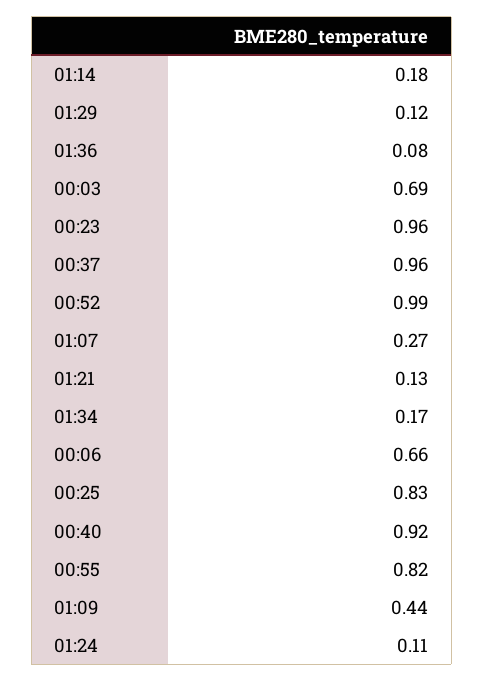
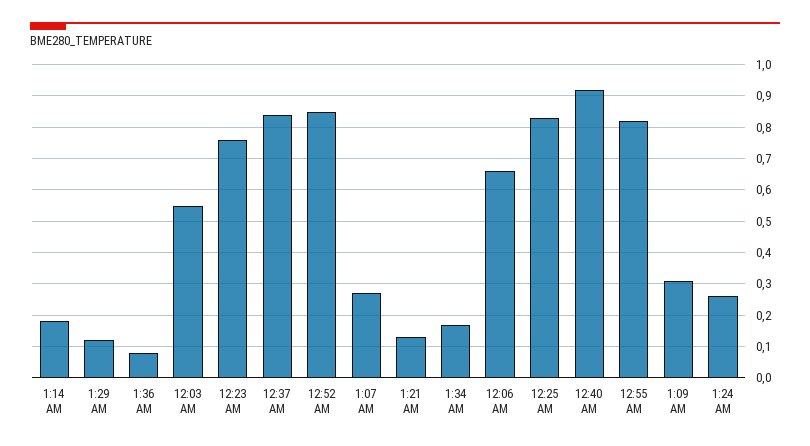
  {
    "01:14": 0.18,
    "01:29": 0.12,
    "01:36": 0.08,
-   "00:03": 0.69,
+   "00:03": 0.55,
-   "00:23": 0.96,
+   "00:23": 0.75,
-   "00:37": 0.96,
+   "00:37": 0.85,
-   "00:52": 0.99,
+   "00:52": 0.85,
    "01:07": 0.27,
    "01:21": 0.13,
    "01:34": 0.17,
    "00:06": 0.66,
    "00:25": 0.83,
    "00:40": 0.92,
    "00:55": 0.82,
-   "01:09": 0.44,
+   "01:09": 0.3,
-   "01:24": 0.11
+   "01:24": 0.25
  }

